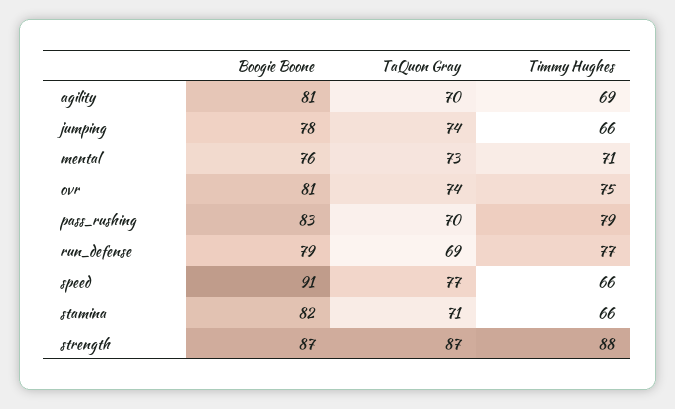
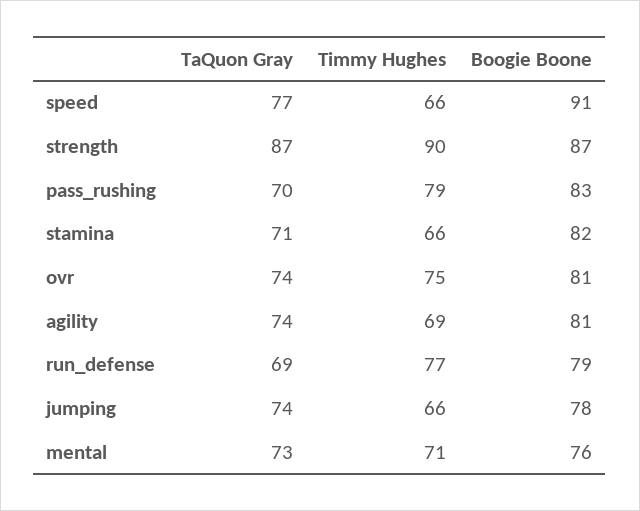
  {
    "Boogie Boone": {
      "agility": 81,
      "jumping": 78,
      "mental": 76,
      "ovr": 81,
      "pass_rushing": 83,
      "run_defense": 79,
      "speed": 91,
      "stamina": 82,
      "strength": 87
    },
    "TaQuon Gray": {
-     "agility": 70,
+     "agility": 74,
      "jumping": 74,
      "mental": 73,
      "ovr": 74,
      "pass_rushing": 70,
      "run_defense": 69,
      "speed": 77,
      "stamina": 71,
      "strength": 87
    },
    "Timmy Hughes": {
      "agility": 69,
      "jumping": 66,
      "mental": 71,
      "ovr": 75,
      "pass_rushing": 79,
      "run_defense": 77,
      "speed": 66,
      "stamina": 66,
-     "strength": 88
+     "strength": 90
    }
  }

